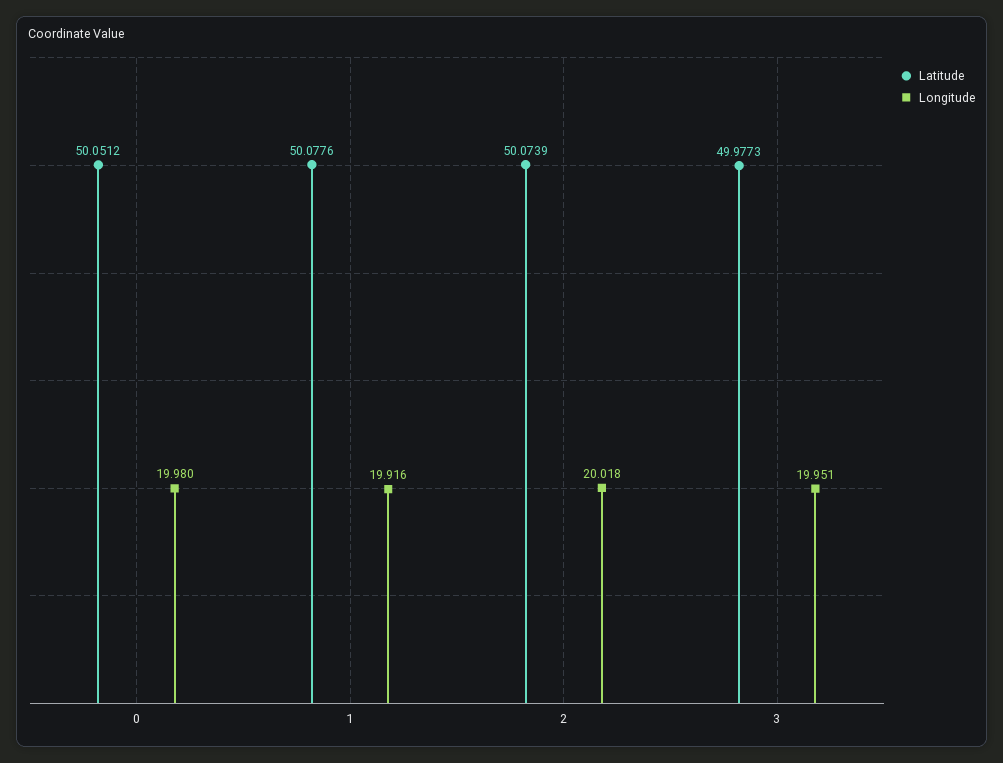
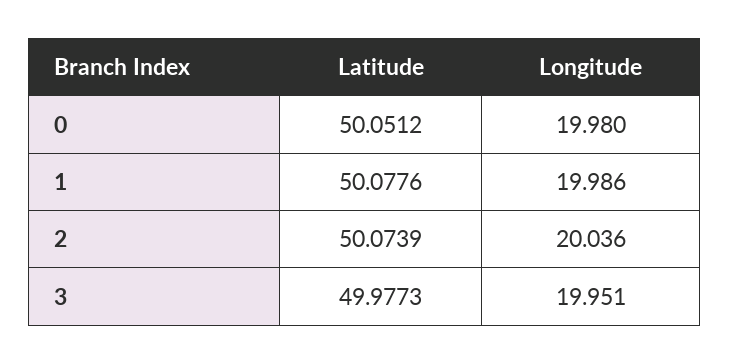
  {
    "Latitude": {
      "0": 50.0512,
      "1": 50.0776,
      "2": 50.0739,
      "3": 49.9773
    },
    "Longitude": {
      "0": 19.98,
-     "1": 19.916,
+     "1": 19.986,
-     "2": 20.018,
+     "2": 20.036,
      "3": 19.951
    }
  }

